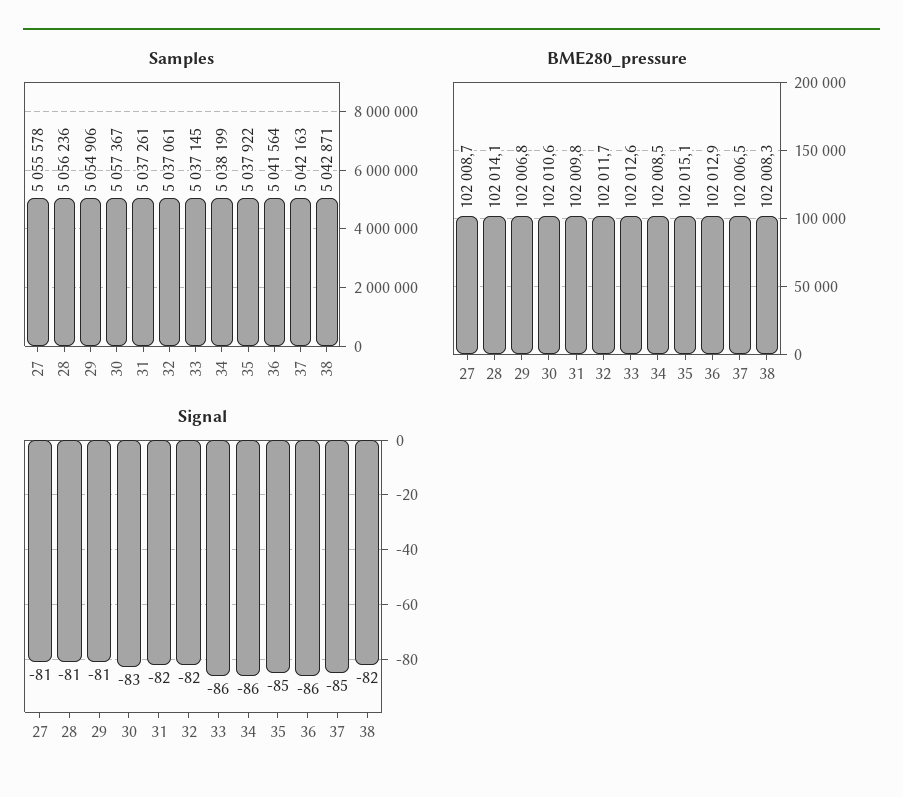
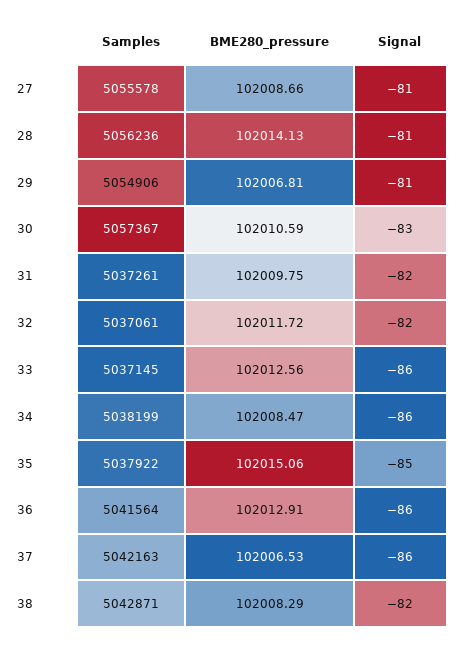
  {
    "Samples": {
      "27": 5055578,
      "28": 5056236,
      "29": 5054906,
      "30": 5057367,
      "31": 5037261,
      "32": 5037061,
      "33": 5037145,
      "34": 5038199,
      "35": 5037922,
      "36": 5041564,
      "37": 5042163,
      "38": 5042871
    },
    "BME280_pressure": {
      "27": 102008.66,
      "28": 102014.13,
      "29": 102006.81,
      "30": 102010.59,
      "31": 102009.75,
      "32": 102011.72,
      "33": 102012.56,
      "34": 102008.47,
      "35": 102015.06,
      "36": 102012.91,
      "37": 102006.53,
      "38": 102008.29
    },
    "Signal": {
      "27": -81,
      "28": -81,
      "29": -81,
      "30": -83,
      "31": -82,
      "32": -82,
      "33": -86,
      "34": -86,
      "35": -85,
      "36": -86,
-     "37": -85,
+     "37": -86,
      "38": -82
    }
  }

